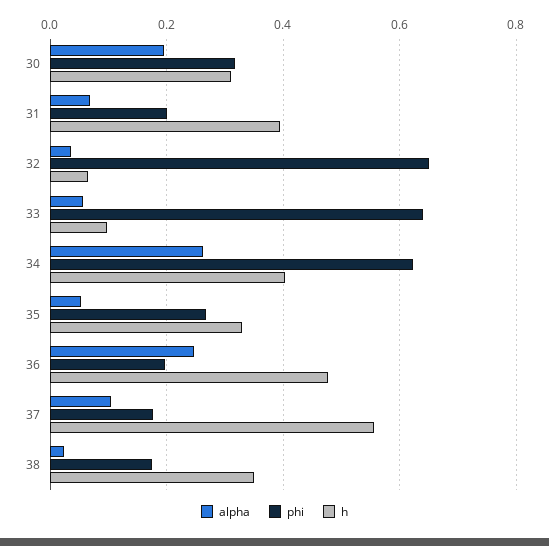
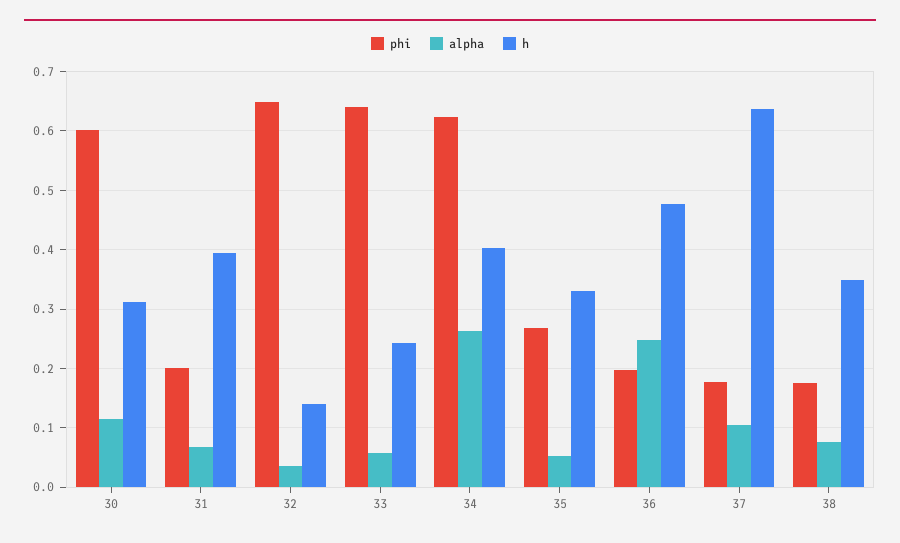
  {
    "alpha": {
-     "30": 0.2,
+     "30": 0.12,
      "31": 0.06,
      "32": 0.04,
      "33": 0.06,
      "34": 0.26,
      "35": 0.06,
      "36": 0.24,
      "37": 0.1,
-     "38": 0.02
+     "38": 0.08
    },
    "phi": {
-     "30": 0.32,
+     "30": 0.6,
      "31": 0.2,
      "32": 0.64,
      "33": 0.64,
      "34": 0.62,
      "35": 0.26,
      "36": 0.2,
      "37": 0.18,
      "38": 0.18
    },
    "h": {
      "30": 0.32,
      "31": 0.4,
-     "32": 0.06,
+     "32": 0.14,
-     "33": 0.1,
+     "33": 0.24,
      "34": 0.4,
      "35": 0.34,
      "36": 0.48,
-     "37": 0.56,
+     "37": 0.64,
      "38": 0.34
    }
  }

